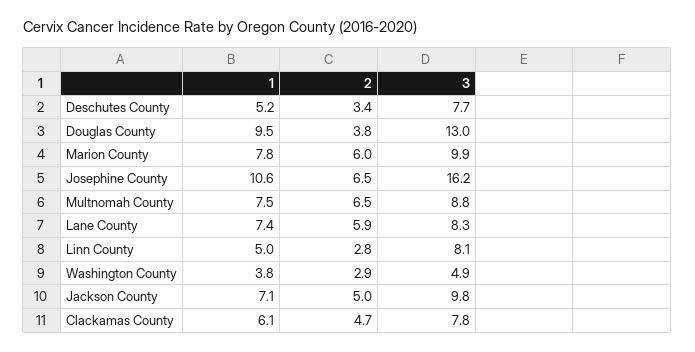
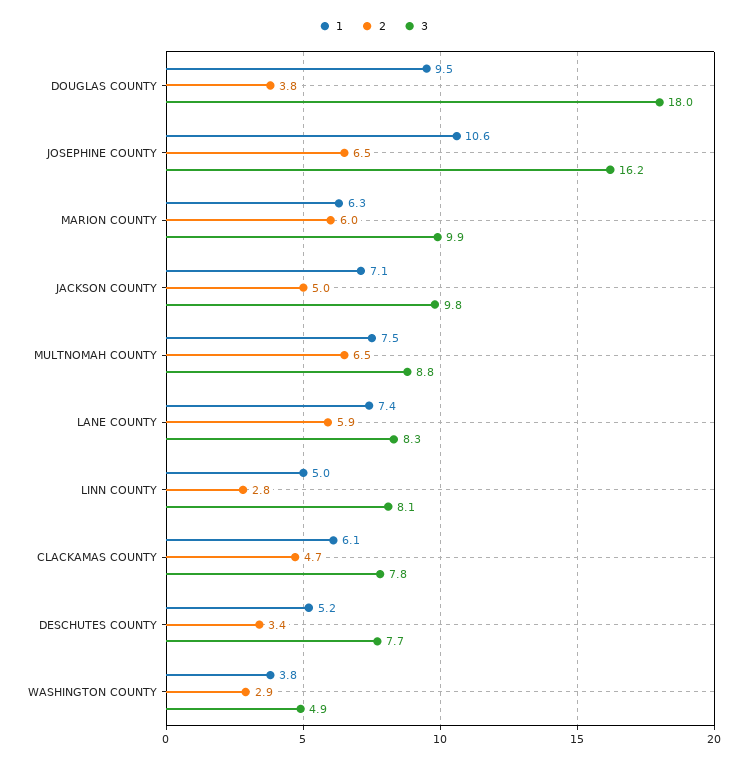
  {
    "1": {
      "Deschutes County": 5.2,
      "Douglas County": 9.5,
-     "Marion County": 7.8,
+     "Marion County": 6.3,
      "Josephine County": 10.6,
      "Multnomah County": 7.5,
      "Lane County": 7.4,
      "Linn County": 5,
      "Washington County": 3.8,
      "Jackson County": 7.1,
      "Clackamas County": 6.1
    },
    "2": {
      "Deschutes County": 3.4,
      "Douglas County": 3.8,
      "Marion County": 6,
      "Josephine County": 6.5,
      "Multnomah County": 6.5,
      "Lane County": 5.9,
      "Linn County": 2.8,
      "Washington County": 2.9,
      "Jackson County": 5,
      "Clackamas County": 4.7
    },
    "3": {
      "Deschutes County": 7.7,
-     "Douglas County": 13,
+     "Douglas County": 18,
      "Marion County": 9.9,
      "Josephine County": 16.2,
      "Multnomah County": 8.8,
      "Lane County": 8.3,
      "Linn County": 8.1,
      "Washington County": 4.9,
      "Jackson County": 9.8,
      "Clackamas County": 7.8
    }
  }

